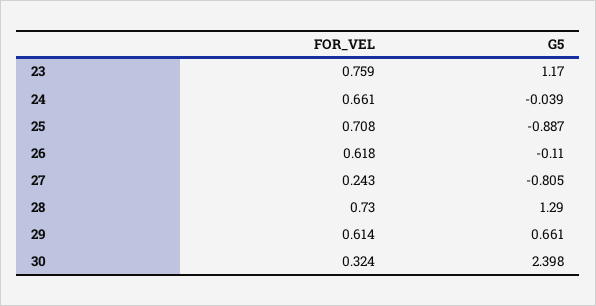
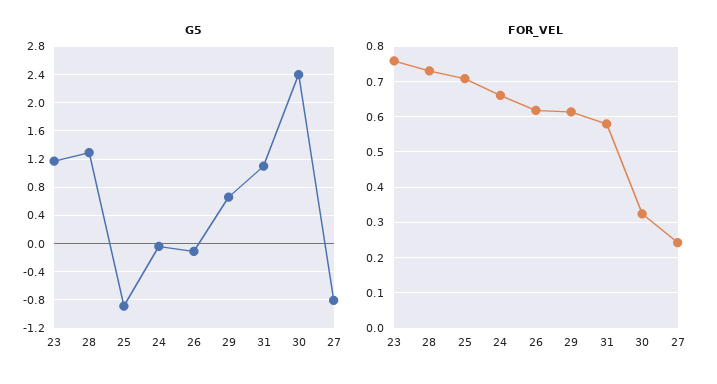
  {
    "FOR_VEL": {
      "23": 0.759,
      "24": 0.661,
      "25": 0.708,
      "26": 0.618,
      "27": 0.243,
      "28": 0.73,
      "29": 0.614,
-     "30": 0.324
+     "30": 0.324,
+     "31": 0.58
    },
    "G5": {
      "23": 1.17,
      "24": -0.039,
      "25": -0.887,
      "26": -0.11,
      "27": -0.805,
      "28": 1.29,
      "29": 0.661,
-     "30": 2.398
+     "30": 2.398,
+     "31": 1.1
    }
  }

